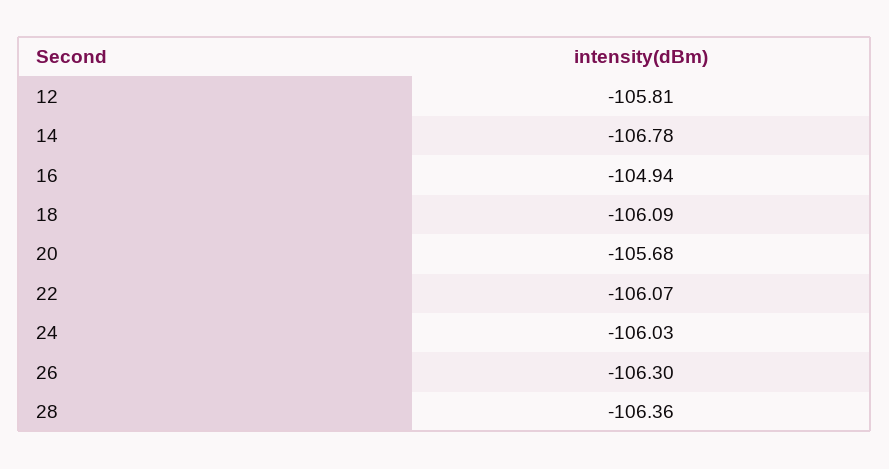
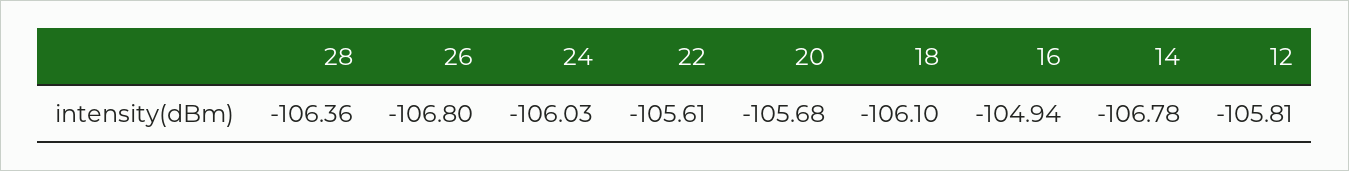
  {
    "12": -105.81,
    "14": -106.78,
    "16": -104.94,
-   "18": -106.09,
+   "18": -106.1,
    "20": -105.68,
-   "22": -106.07,
+   "22": -105.61,
    "24": -106.03,
-   "26": -106.3,
+   "26": -106.8,
    "28": -106.36
  }

